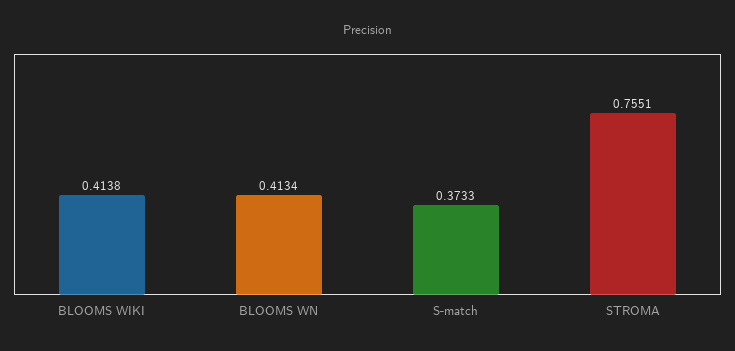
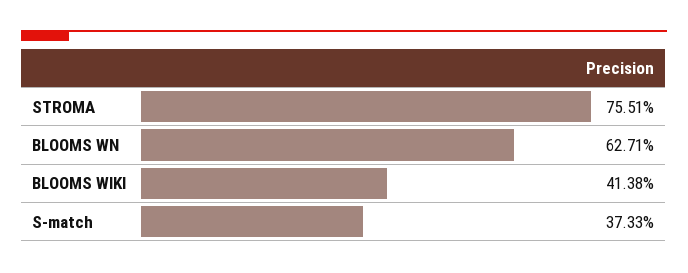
  {
    "BLOOMS WIKI": 0.4138,
-   "BLOOMS WN": 0.4134,
+   "BLOOMS WN": 0.6271,
    "S-match": 0.3733,
    "STROMA": 0.7551
  }

